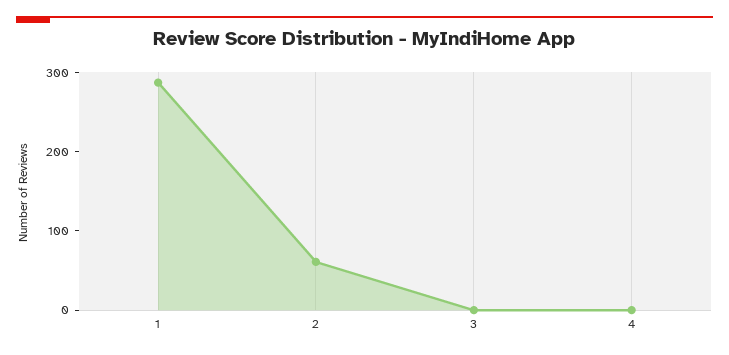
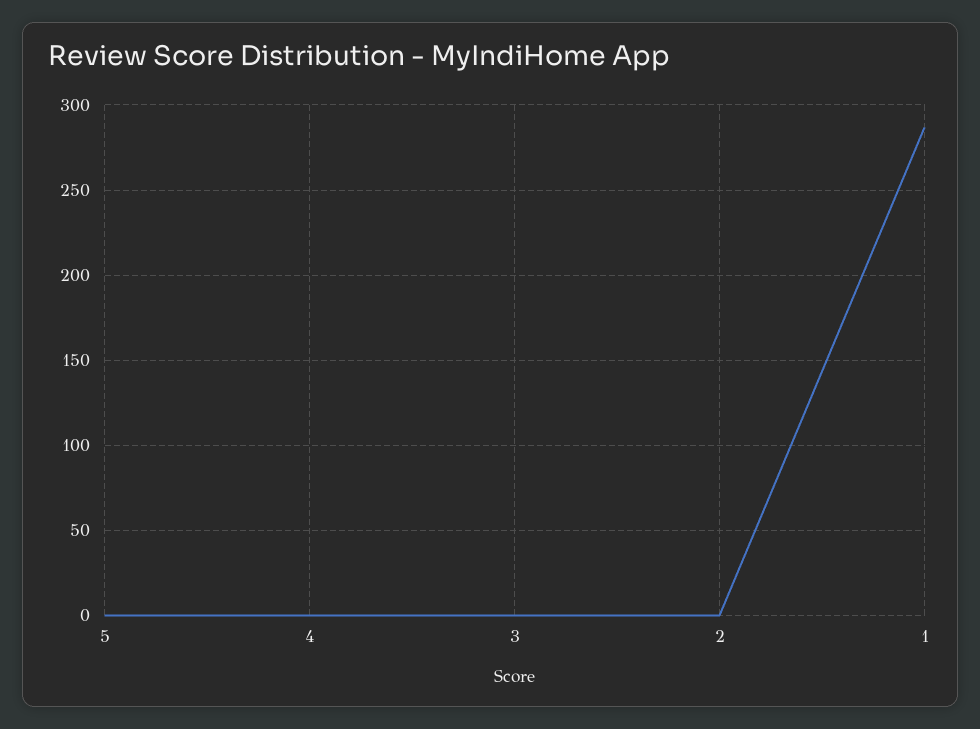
  {
    "1": 285,
-   "2": 60,
+   "2": 0,
    "3": 0,
-   "4": 0
+   "4": 0,
+   "5": 0
  }

